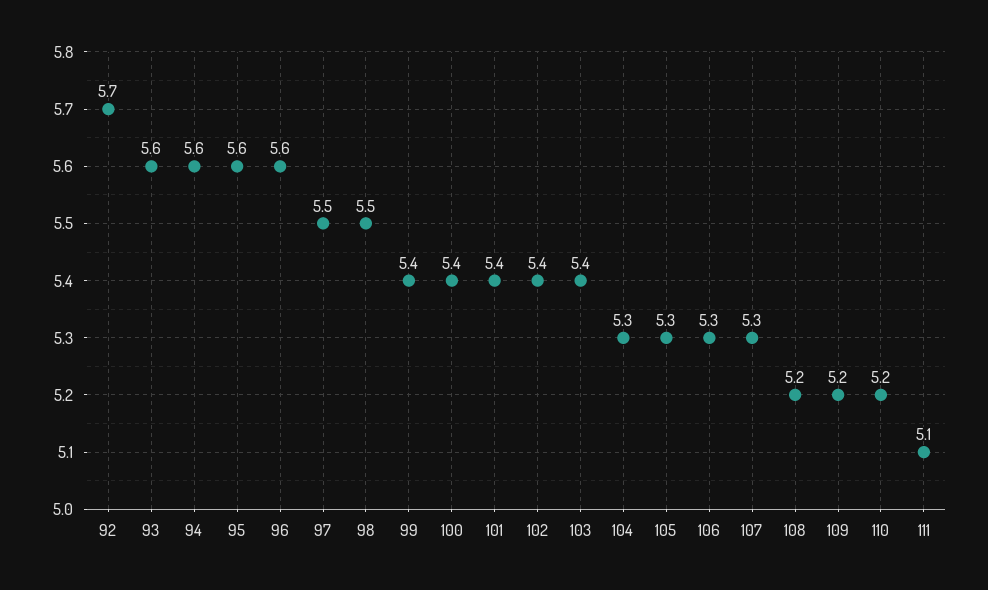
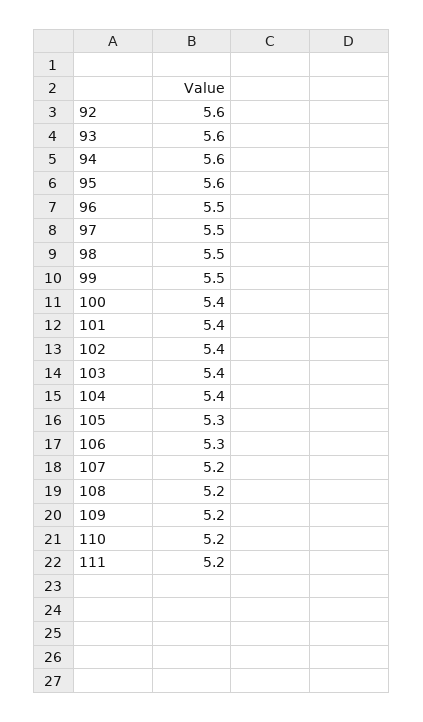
  {
-   "92": 5.7,
+   "92": 5.6,
    "93": 5.6,
    "94": 5.6,
    "95": 5.6,
-   "96": 5.6,
+   "96": 5.5,
    "97": 5.5,
    "98": 5.5,
-   "99": 5.4,
+   "99": 5.5,
    "100": 5.4,
    "101": 5.4,
    "102": 5.4,
    "103": 5.4,
-   "104": 5.3,
+   "104": 5.4,
    "105": 5.3,
    "106": 5.3,
-   "107": 5.3,
+   "107": 5.2,
    "108": 5.2,
    "109": 5.2,
    "110": 5.2,
-   "111": 5.1
+   "111": 5.2
  }

